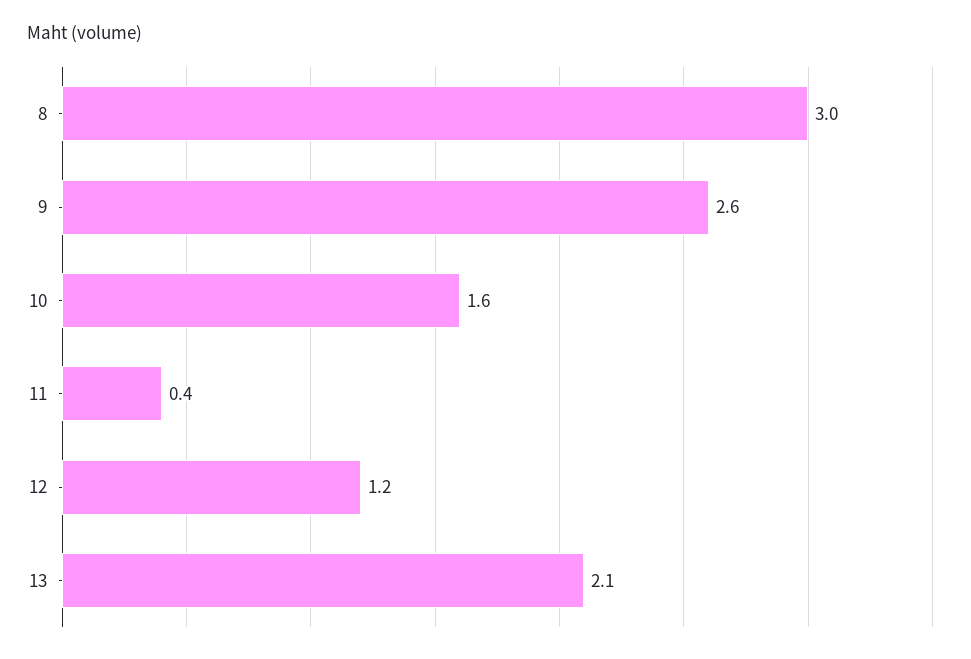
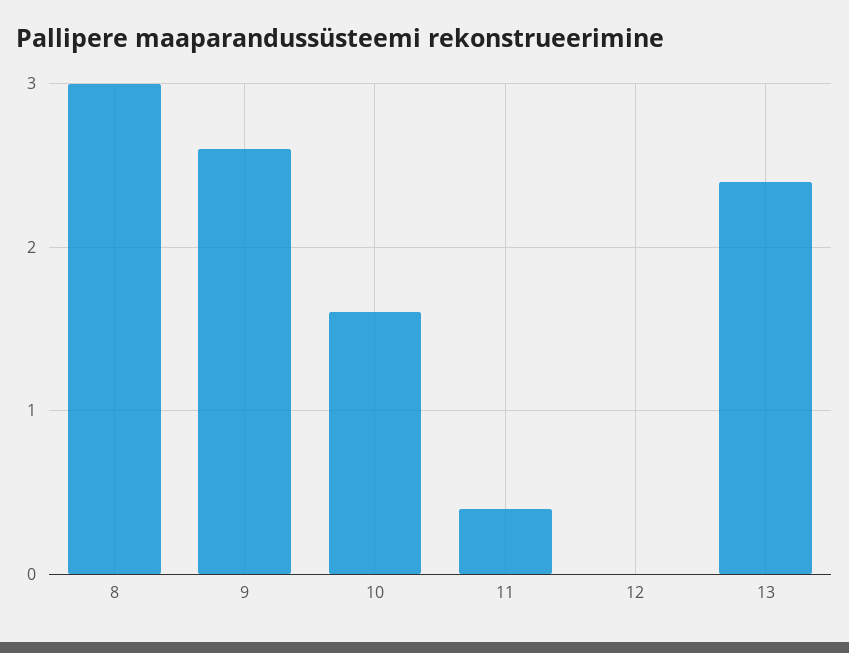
  {
    "8": 3,
    "9": 2.6,
    "10": 1.6,
    "11": 0.4,
-   "12": 1.2,
+   "12": 0,
-   "13": 2.1
+   "13": 2.4
  }

